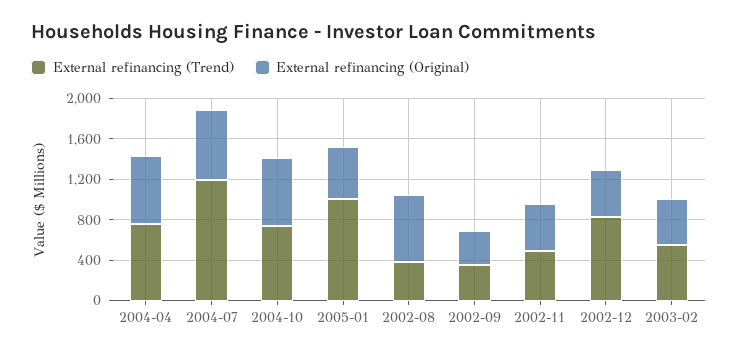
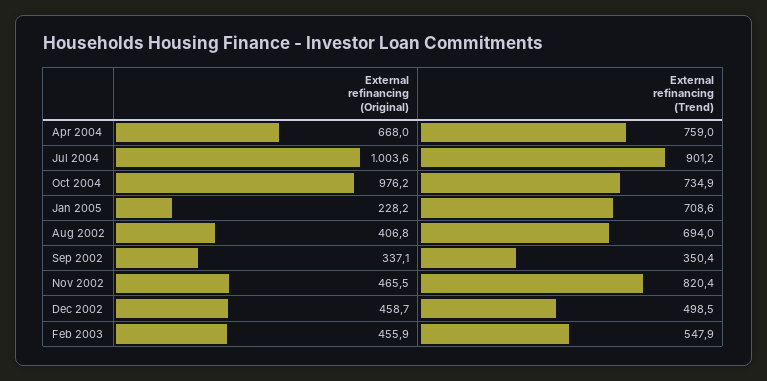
  {
    "External refinancing (Trend)": {
      "2004-04": 759,
-     "2004-07": 1200,
+     "2004-07": 901.2,
      "2004-10": 734.9,
-     "2005-01": 1000,
+     "2005-01": 708.6,
-     "2002-08": 400,
+     "2002-08": 694,
      "2002-09": 350.4,
-     "2002-11": 500,
+     "2002-11": 820.4,
-     "2002-12": 800,
+     "2002-12": 498.5,
      "2003-02": 547.9
    },
    "External refinancing (Original)": {
      "2004-04": 668,
-     "2004-07": 700,
+     "2004-07": 1003.6,
-     "2004-10": 700,
+     "2004-10": 976.2,
-     "2005-01": 500,
+     "2005-01": 228.2,
-     "2002-08": 700,
+     "2002-08": 406.8,
      "2002-09": 337.1,
      "2002-11": 465.5,
      "2002-12": 458.7,
      "2003-02": 455.9
    }
  }

